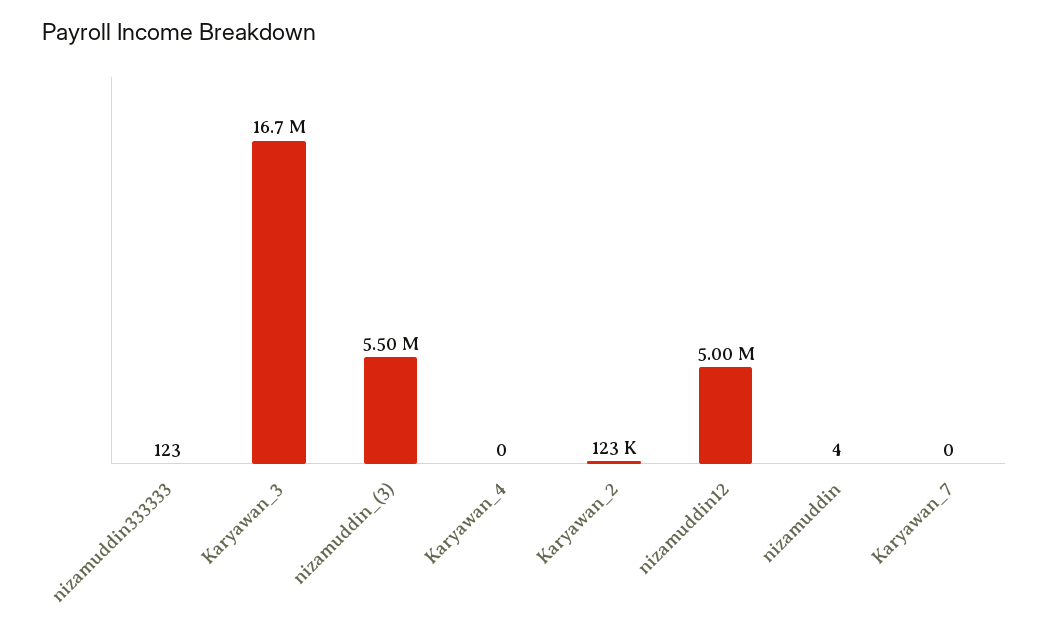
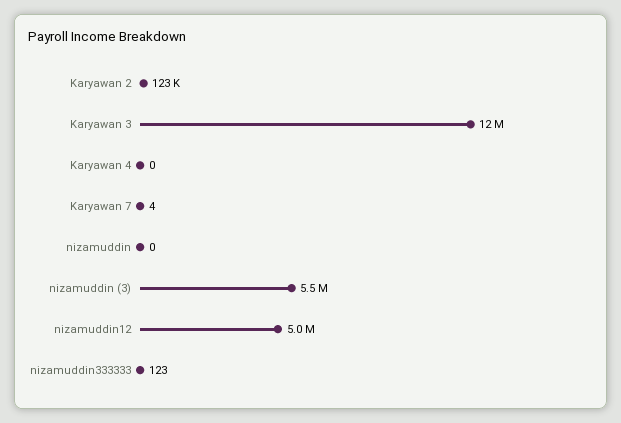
  {
    "nizamuddin333333": 123,
-   "Karyawan_3": 16700000,
+   "Karyawan_3": 12000000,
    "nizamuddin_(3)": 5500000,
    "Karyawan_4": 0,
    "Karyawan_2": 123000,
    "nizamuddin12": 5000000,
-   "nizamuddin": 4,
+   "nizamuddin": 0,
-   "Karyawan_7": 0
+   "Karyawan_7": 4
  }

